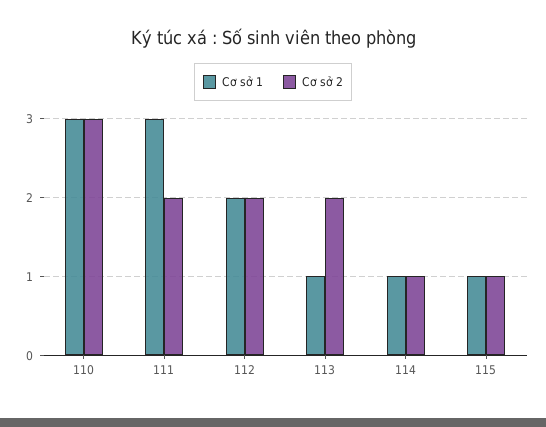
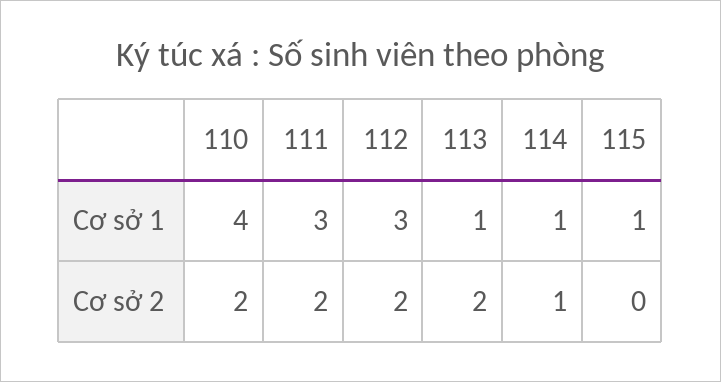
  {
    "Cơ sở 1": {
-     "110": 3,
+     "110": 4,
      "111": 3,
-     "112": 2,
+     "112": 3,
      "113": 1,
      "114": 1,
      "115": 1
    },
    "Cơ sở 2": {
-     "110": 3,
+     "110": 2,
      "111": 2,
      "112": 2,
      "113": 2,
      "114": 1,
-     "115": 1
+     "115": 0
    }
  }

